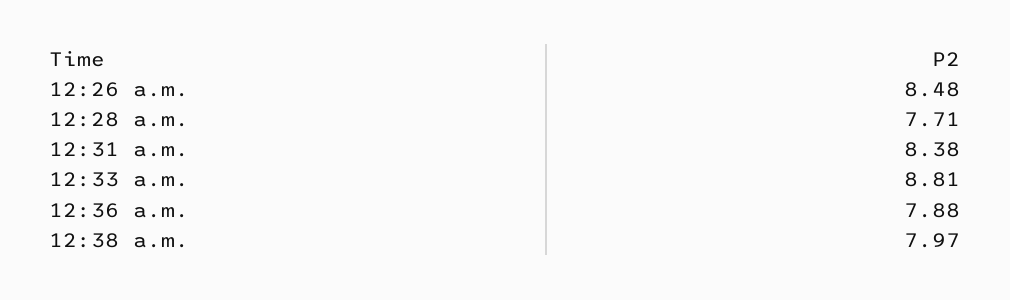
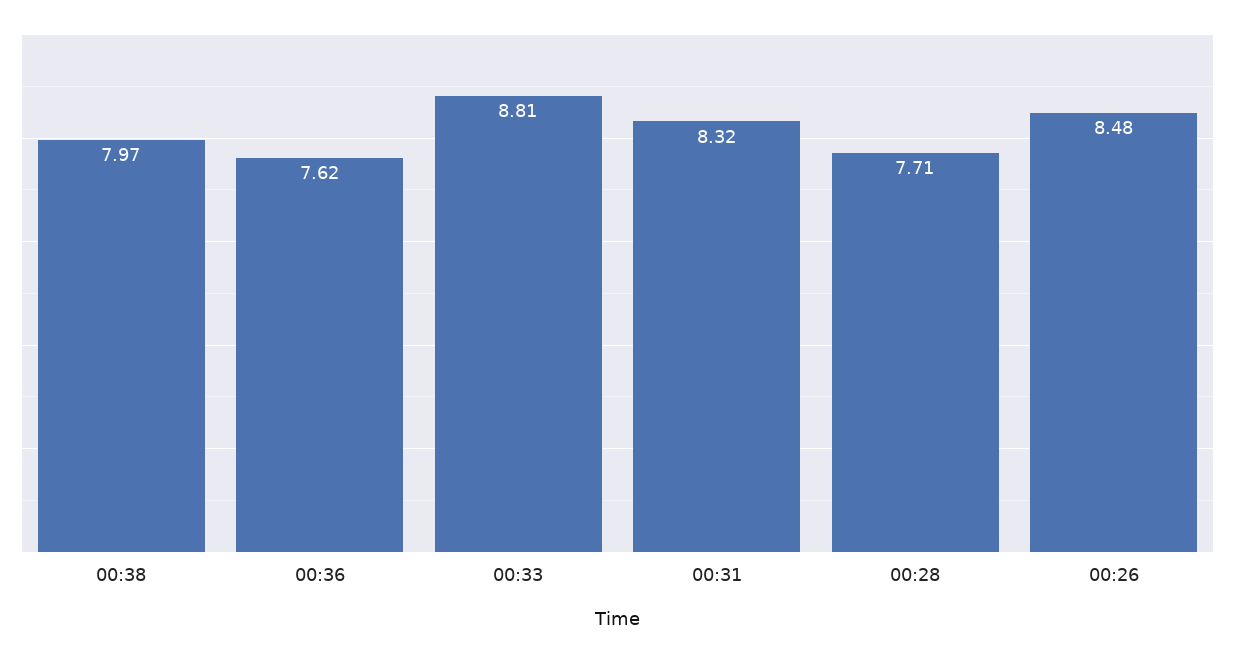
  {
    "12:26 a.m.": 8.48,
    "12:28 a.m.": 7.71,
-   "12:31 a.m.": 8.38,
+   "12:31 a.m.": 8.32,
    "12:33 a.m.": 8.81,
-   "12:36 a.m.": 7.88,
+   "12:36 a.m.": 7.62,
    "12:38 a.m.": 7.97
  }

